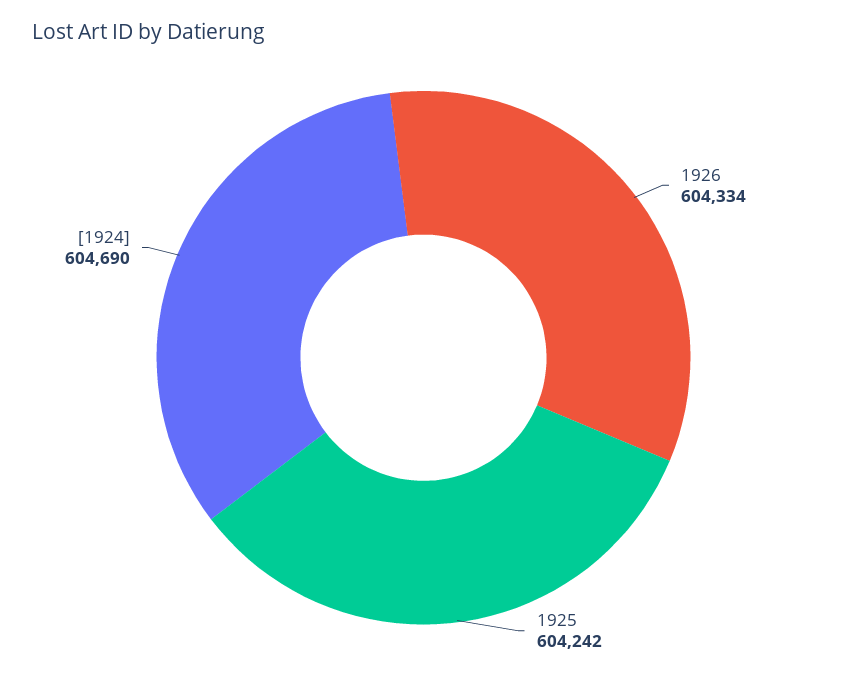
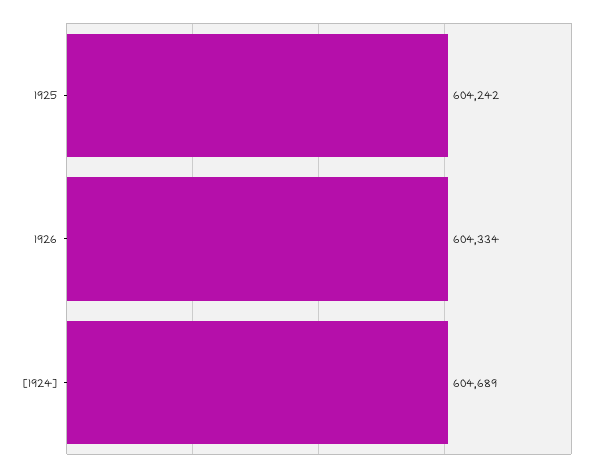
  {
    "1926": 604334,
    "1925": 604242,
-   "[1924]": 604690
+   "[1924]": 604689
  }

